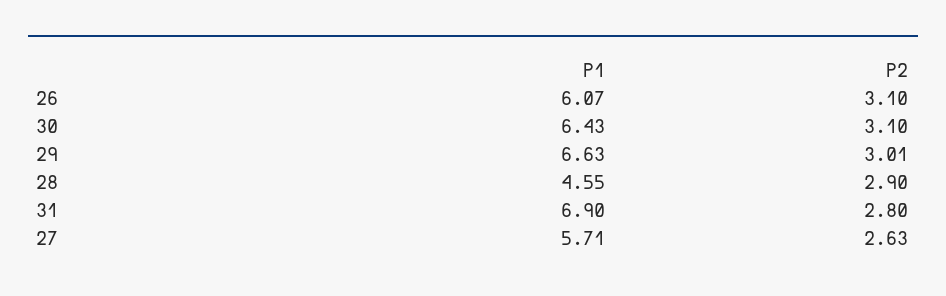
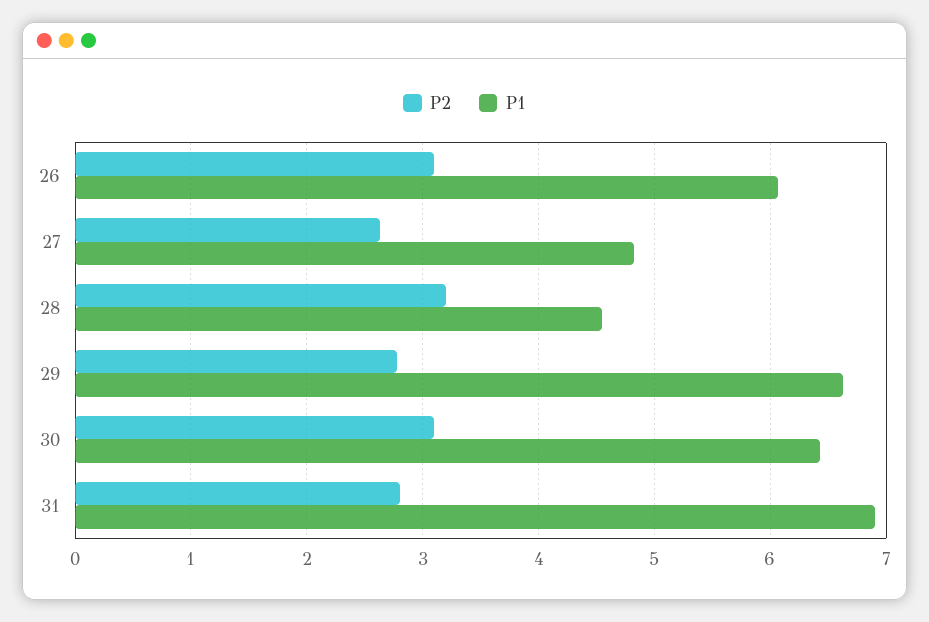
  {
    "P1": {
      "26": 6.07,
      "30": 6.43,
      "29": 6.63,
      "28": 4.55,
      "31": 6.9,
-     "27": 5.71
+     "27": 4.8
    },
    "P2": {
      "26": 3.1,
      "30": 3.1,
-     "29": 3.01,
+     "29": 2.8,
-     "28": 2.9,
+     "28": 3.2,
      "31": 2.8,
      "27": 2.63
    }
  }

